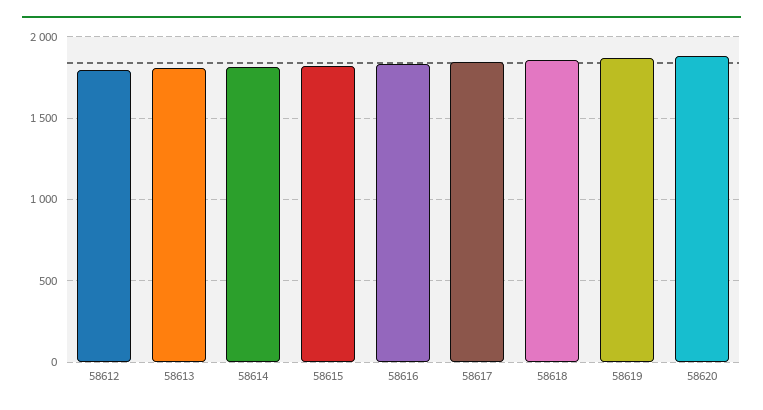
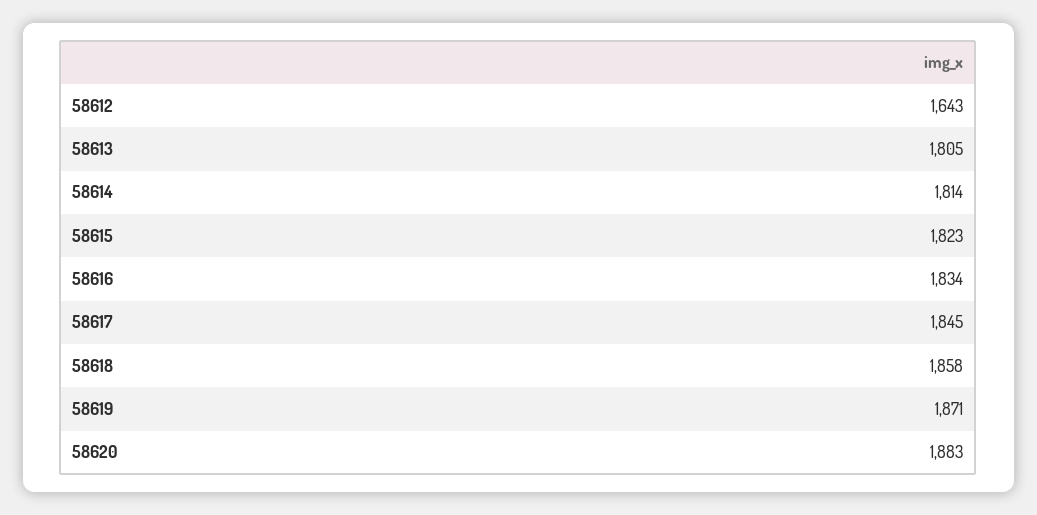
  {
-   "58612": 1800,
+   "58612": 1643,
    "58613": 1805,
    "58614": 1814,
    "58615": 1823,
    "58616": 1834,
    "58617": 1845,
    "58618": 1858,
    "58619": 1871,
    "58620": 1883
  }

